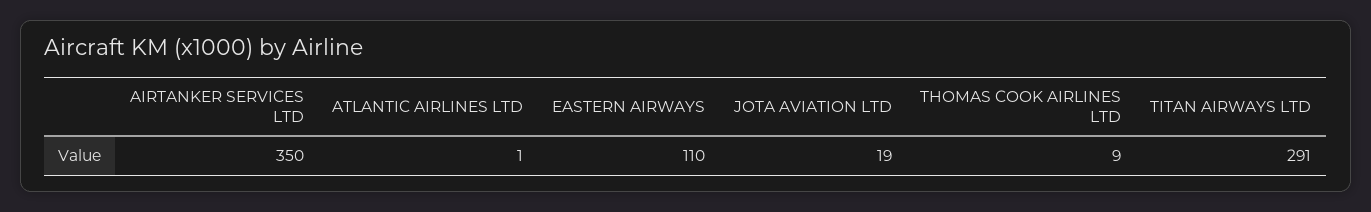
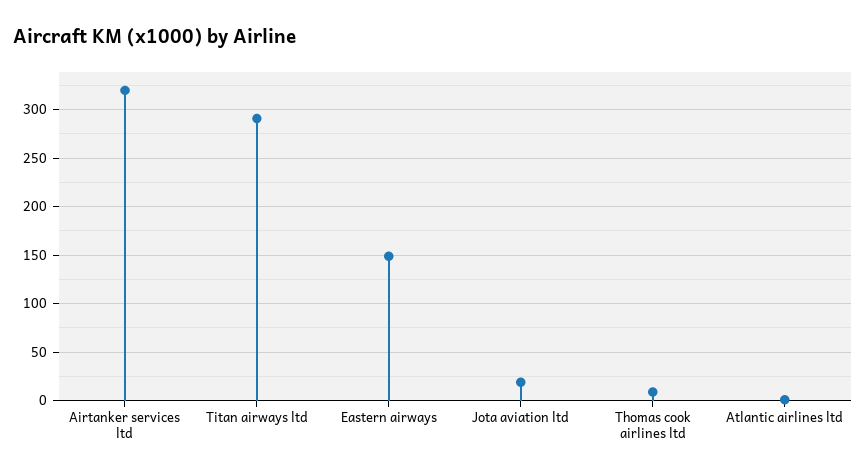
  {
-   "AIRTANKER SERVICES LTD": 350,
+   "AIRTANKER SERVICES LTD": 320,
    "ATLANTIC AIRLINES LTD": 1,
-   "EASTERN AIRWAYS": 110,
+   "EASTERN AIRWAYS": 150,
    "JOTA AVIATION LTD": 19,
    "THOMAS COOK AIRLINES LTD": 9,
    "TITAN AIRWAYS LTD": 291
  }

